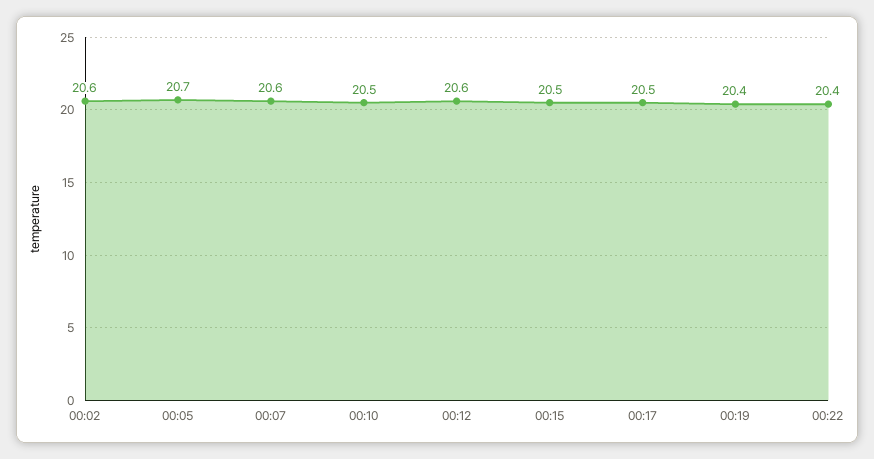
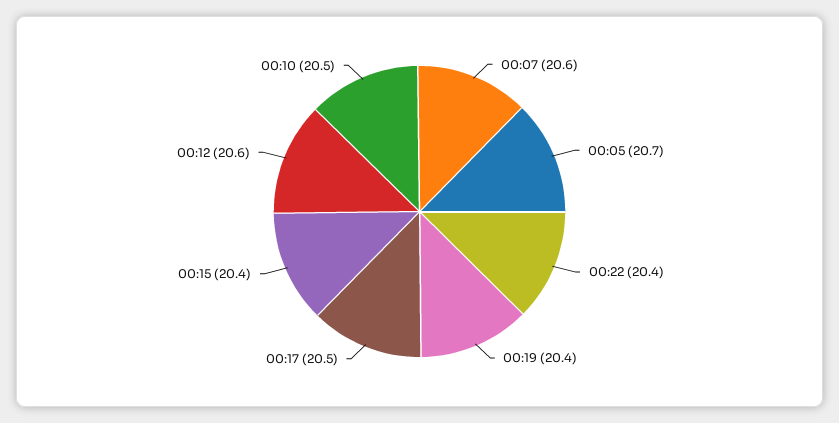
  {
-   "00:02": 20.6,
    "00:05": 20.7,
    "00:07": 20.6,
    "00:10": 20.5,
    "00:12": 20.6,
-   "00:15": 20.5,
+   "00:15": 20.4,
    "00:17": 20.5,
    "00:19": 20.4,
    "00:22": 20.4
  }

